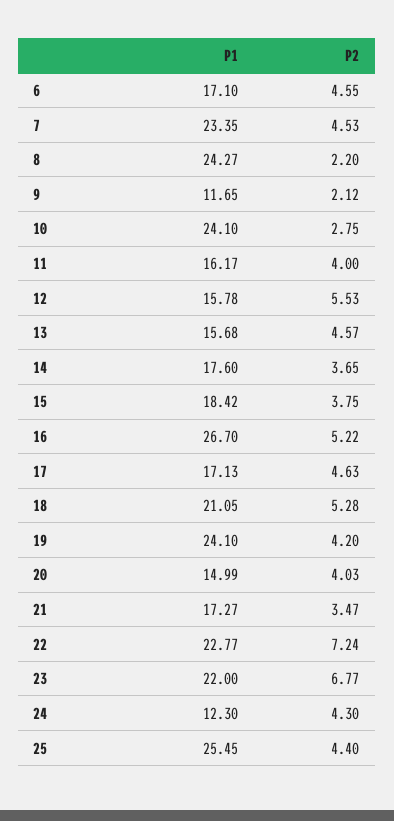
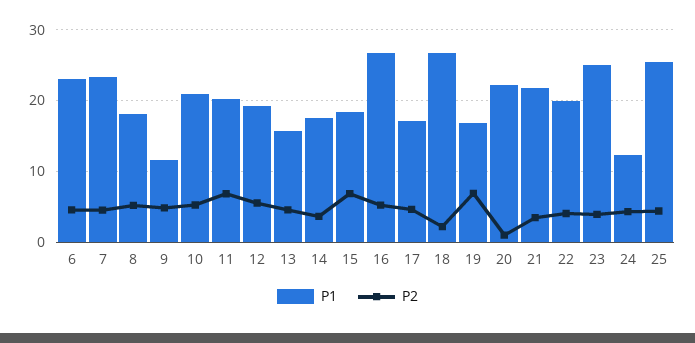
  {
    "P1": {
-     "6": 17.1,
+     "6": 23,
      "7": 23.35,
-     "8": 24.27,
+     "8": 18,
      "9": 11.65,
-     "10": 24.1,
+     "10": 21,
-     "11": 16.17,
+     "11": 20,
-     "12": 15.78,
+     "12": 19,
      "13": 15.68,
      "14": 17.6,
      "15": 18.42,
      "16": 26.7,
      "17": 17.13,
-     "18": 21.05,
+     "18": 27,
-     "19": 24.1,
+     "19": 17,
-     "20": 14.99,
+     "20": 22,
-     "21": 17.27,
+     "21": 22,
-     "22": 22.77,
+     "22": 20,
-     "23": 22,
+     "23": 25,
      "24": 12.3,
      "25": 25.45
    },
    "P2": {
      "6": 4.55,
      "7": 4.53,
-     "8": 2.2,
+     "8": 5,
-     "9": 2.12,
+     "9": 5,
-     "10": 2.75,
+     "10": 5,
-     "11": 4,
+     "11": 7,
      "12": 5.53,
      "13": 4.57,
      "14": 3.65,
-     "15": 3.75,
+     "15": 7,
      "16": 5.22,
      "17": 4.63,
-     "18": 5.28,
+     "18": 2,
-     "19": 4.2,
+     "19": 7,
-     "20": 4.03,
+     "20": 1,
      "21": 3.47,
-     "22": 7.24,
+     "22": 4,
-     "23": 6.77,
+     "23": 4,
      "24": 4.3,
      "25": 4.4
    }
  }

